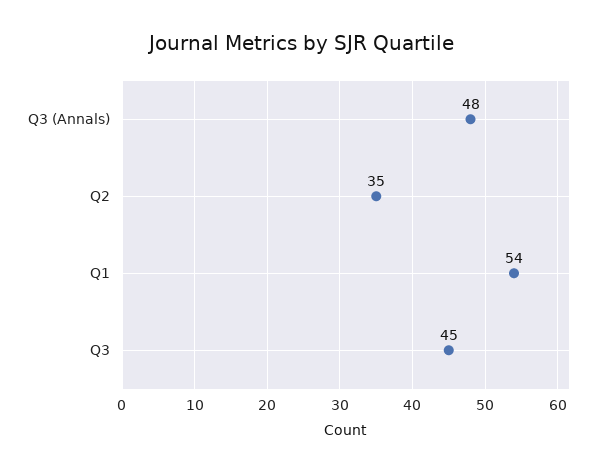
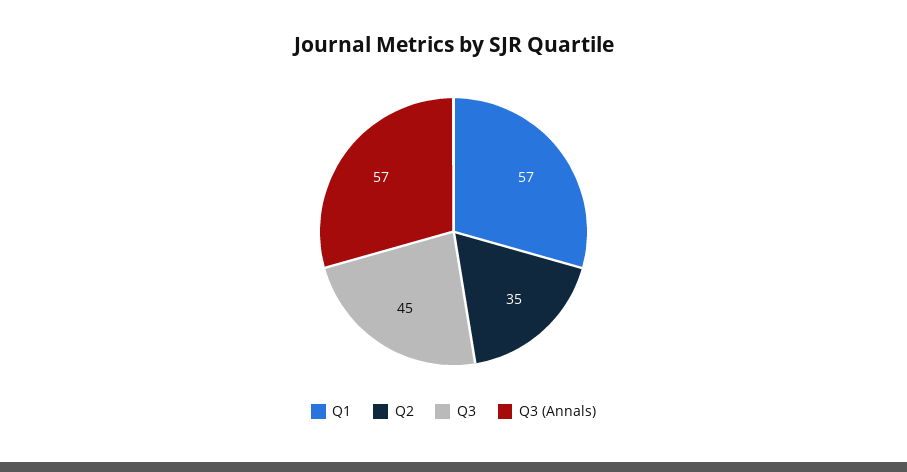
  {
-   "Q3 (Annals)": 48,
+   "Q3 (Annals)": 57,
    "Q2": 35,
-   "Q1": 54,
+   "Q1": 57,
    "Q3": 45
  }

